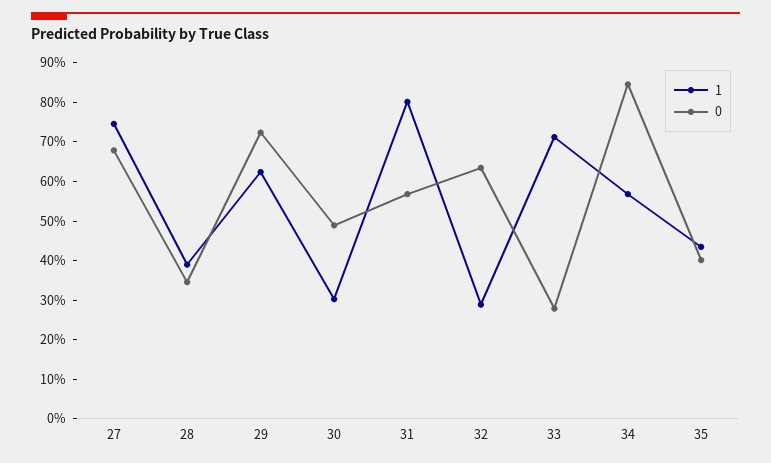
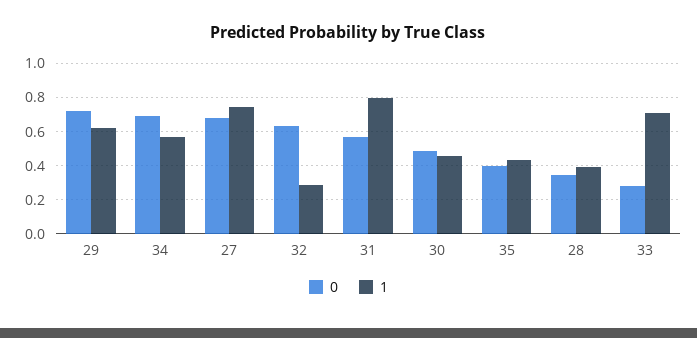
  {
    "1": {
      "27": 0.75,
      "28": 0.4,
      "29": 0.625,
-     "30": 0.3,
+     "30": 0.45,
      "31": 0.8,
      "32": 0.3,
      "33": 0.7,
      "34": 0.575,
      "35": 0.425
    },
    "0": {
      "27": 0.675,
      "28": 0.35,
      "29": 0.725,
      "30": 0.5,
      "31": 0.575,
      "32": 0.625,
      "33": 0.275,
-     "34": 0.85,
+     "34": 0.7,
      "35": 0.4
    }
  }

